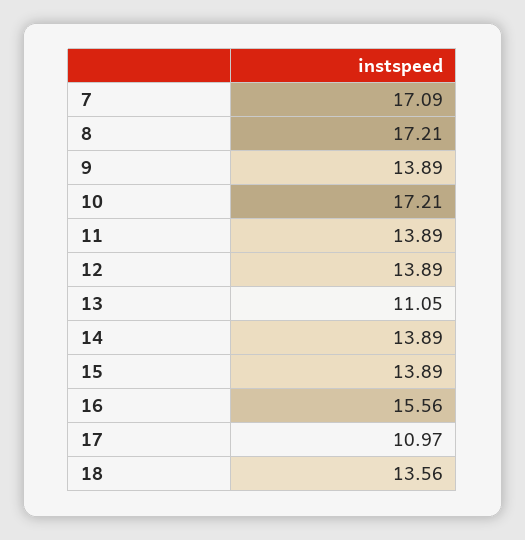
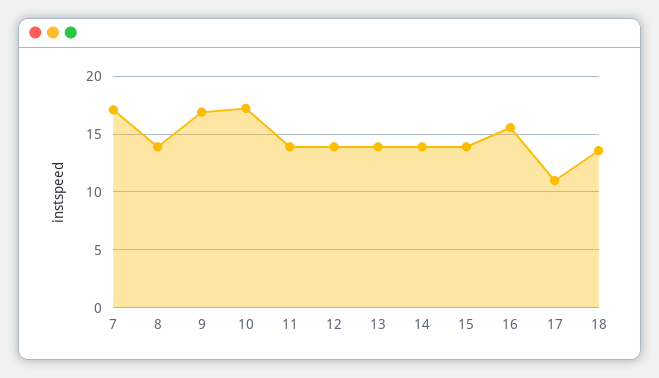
  {
    "7": 17.09,
-   "8": 17.21,
+   "8": 14,
-   "9": 13.89,
+   "9": 17,
    "10": 17.21,
    "11": 13.89,
    "12": 13.89,
-   "13": 11.05,
+   "13": 14,
    "14": 13.89,
    "15": 13.89,
    "16": 15.56,
    "17": 10.97,
    "18": 13.56
  }

